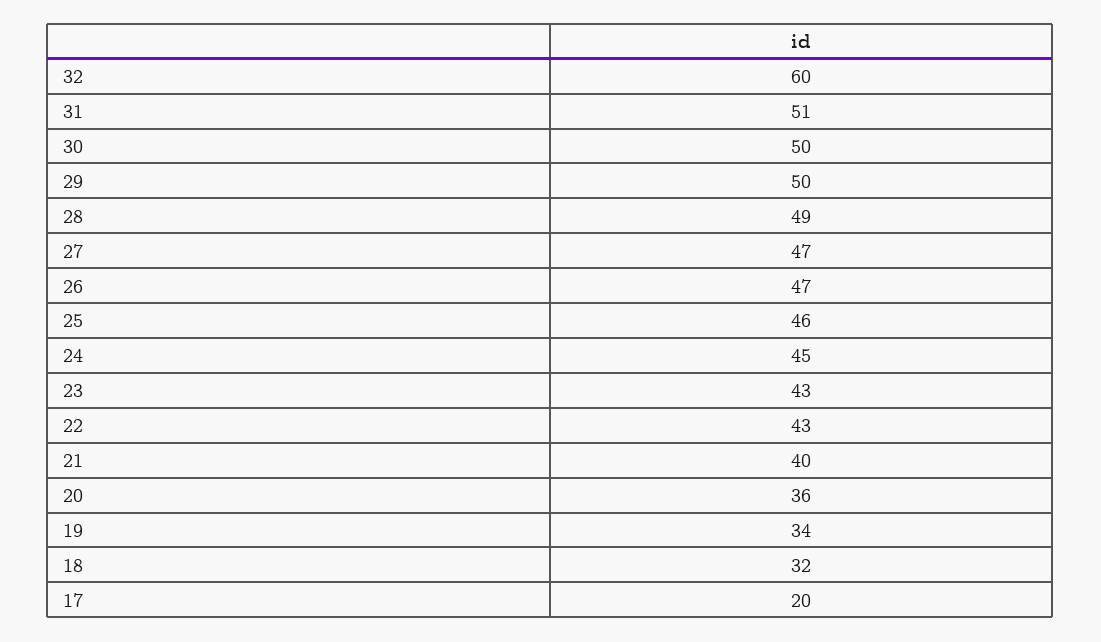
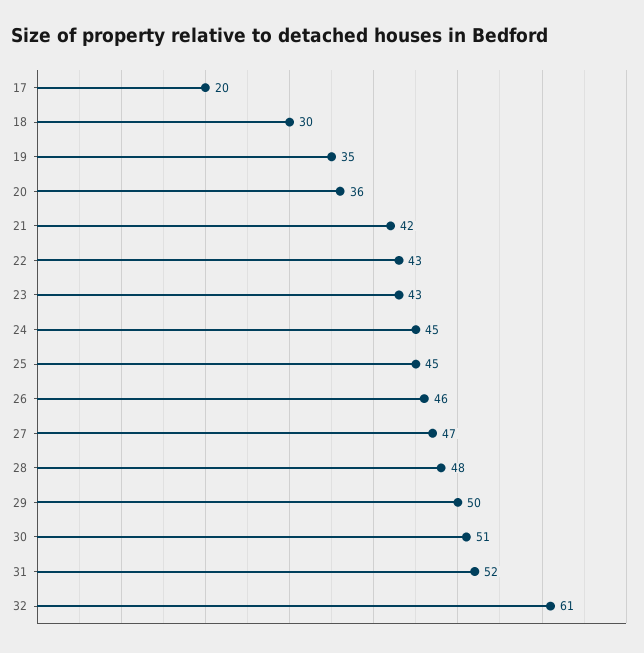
  {
-   "32": 60,
+   "32": 61,
-   "31": 51,
+   "31": 52,
-   "30": 50,
+   "30": 51,
    "29": 50,
-   "28": 49,
+   "28": 48,
    "27": 47,
-   "26": 47,
+   "26": 46,
-   "25": 46,
+   "25": 45,
    "24": 45,
    "23": 43,
    "22": 43,
-   "21": 40,
+   "21": 42,
    "20": 36,
-   "19": 34,
+   "19": 35,
-   "18": 32,
+   "18": 30,
    "17": 20
  }

